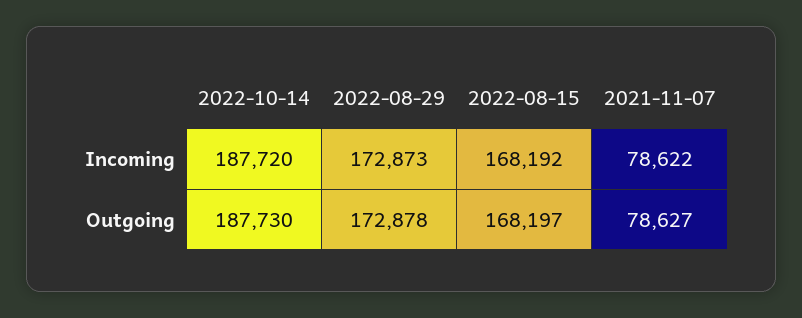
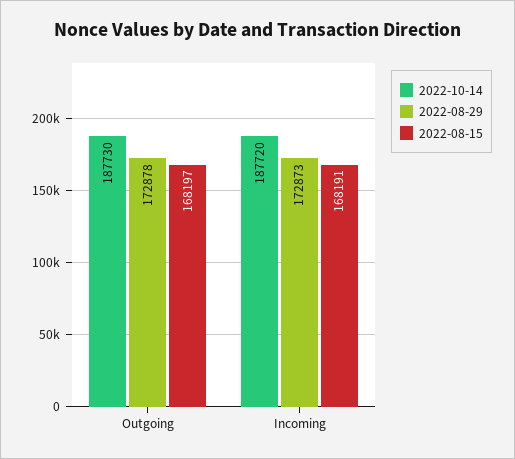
  {
    "2022-10-14": {
      "Incoming": 187720,
      "Outgoing": 187730
    },
    "2022-08-29": {
      "Incoming": 172873,
      "Outgoing": 172878
    },
    "2022-08-15": {
-     "Incoming": 168192,
+     "Incoming": 168191,
      "Outgoing": 168197
-   },
+   }
-   "2021-11-07": {
-     "Incoming": 78622,
-     "Outgoing": 78627
-   }
  }

